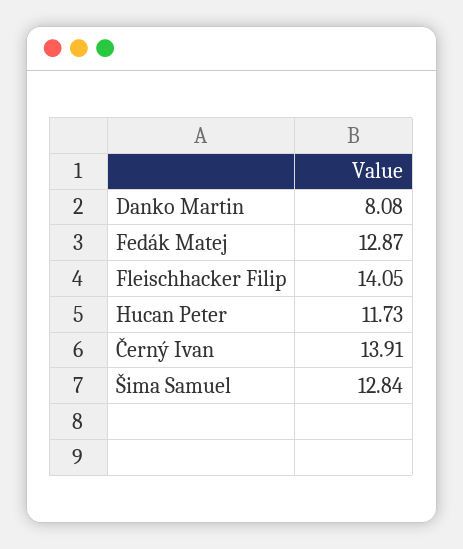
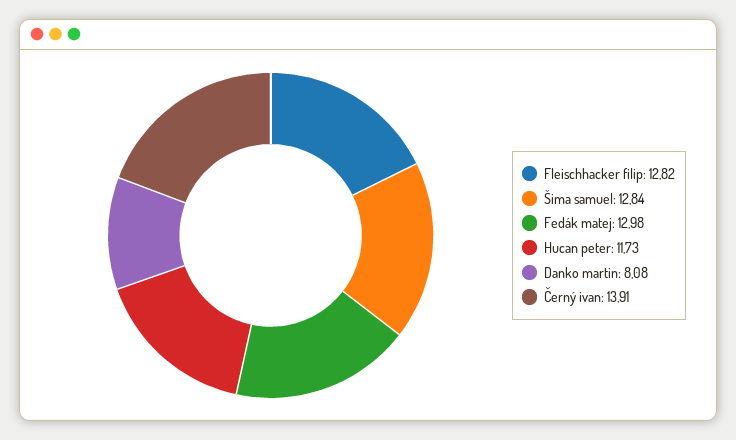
  {
    "Danko Martin": 8.08,
-   "Fedák Matej": 12.87,
+   "Fedák Matej": 12.98,
-   "Fleischhacker Filip": 14.05,
+   "Fleischhacker Filip": 12.82,
    "Hucan Peter": 11.73,
    "Černý Ivan": 13.91,
    "Šima Samuel": 12.84
  }

